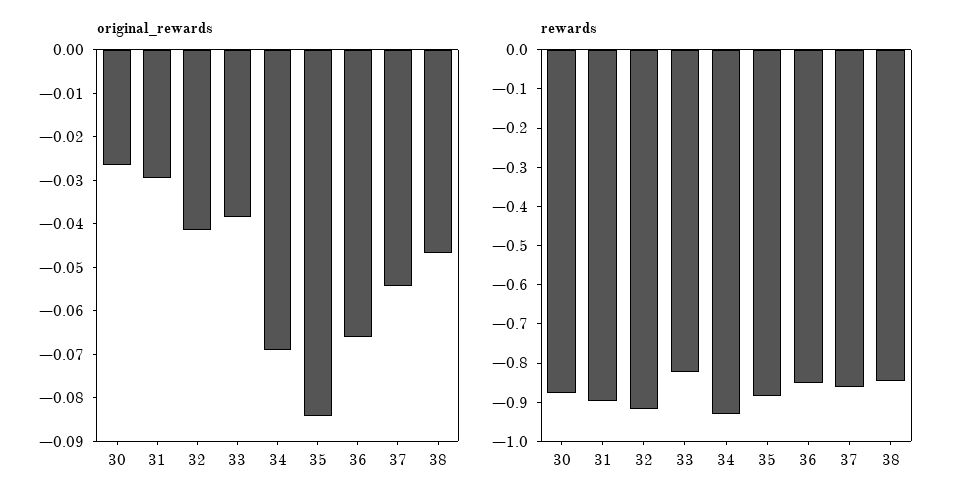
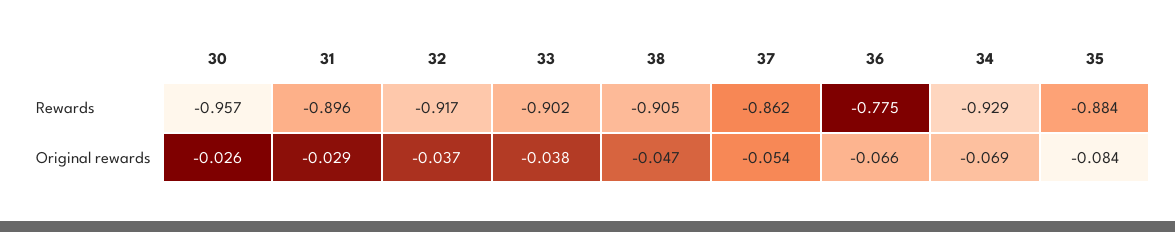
  {
    "original_rewards": {
      "30": -0.026,
      "31": -0.029,
-     "32": -0.042,
+     "32": -0.037,
      "33": -0.038,
      "34": -0.069,
      "35": -0.084,
      "36": -0.066,
      "37": -0.054,
      "38": -0.047
    },
    "rewards": {
-     "30": -0.875,
+     "30": -0.957,
      "31": -0.896,
      "32": -0.917,
-     "33": -0.825,
+     "33": -0.902,
      "34": -0.929,
      "35": -0.884,
-     "36": -0.85,
+     "36": -0.775,
      "37": -0.862,
-     "38": -0.85
+     "38": -0.905
    }
  }

